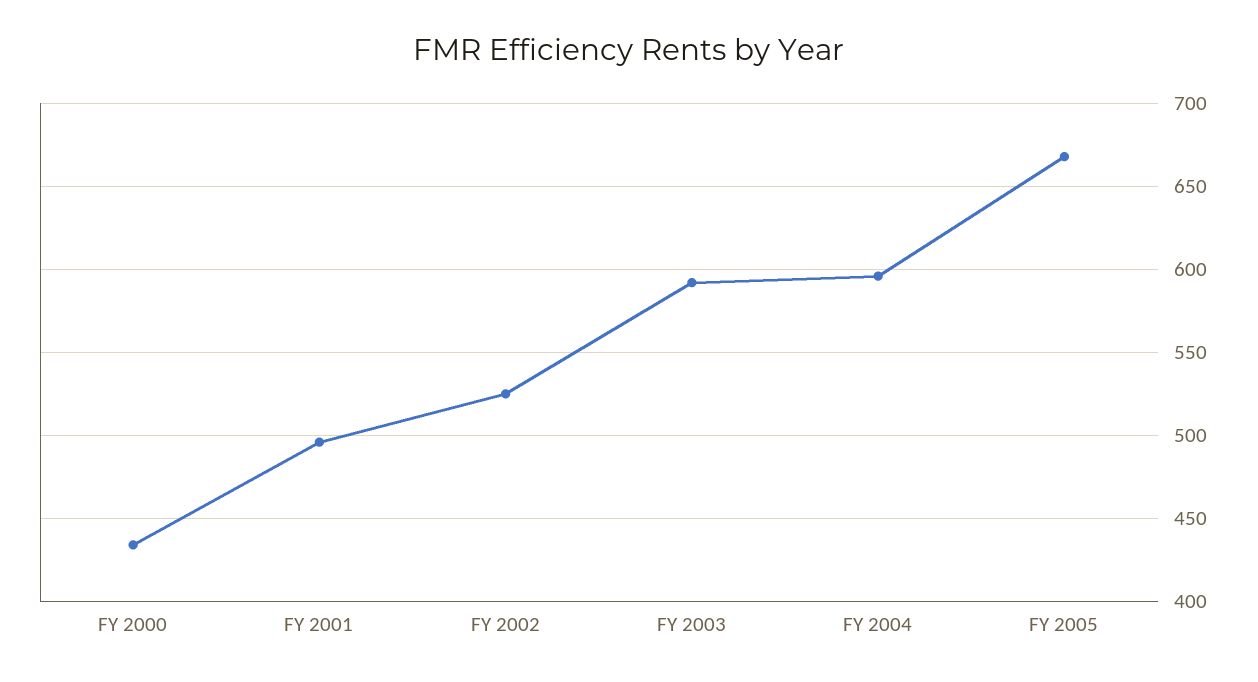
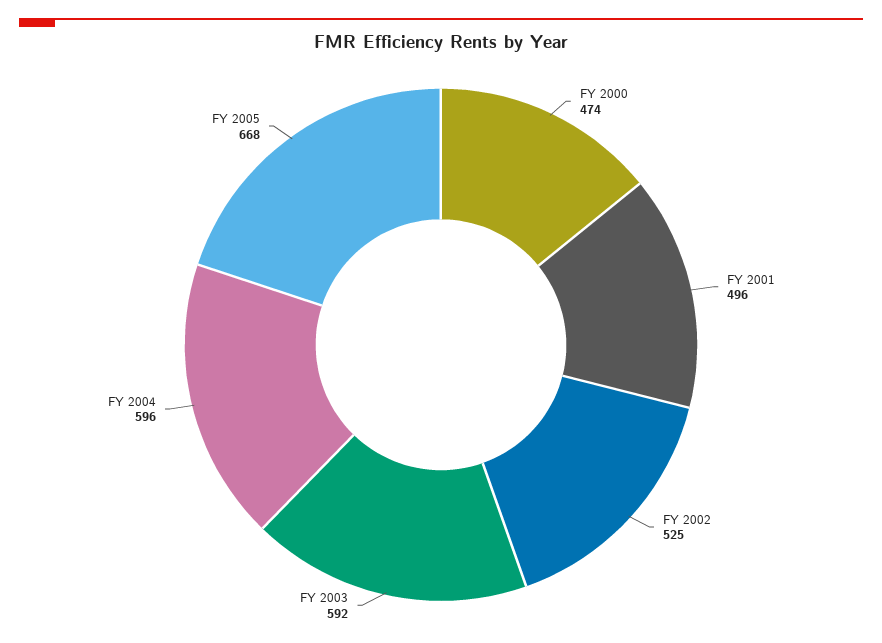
  {
-   "FY 2000": 435,
+   "FY 2000": 474,
    "FY 2001": 496,
    "FY 2002": 525,
    "FY 2003": 592,
    "FY 2004": 596,
    "FY 2005": 668
  }

